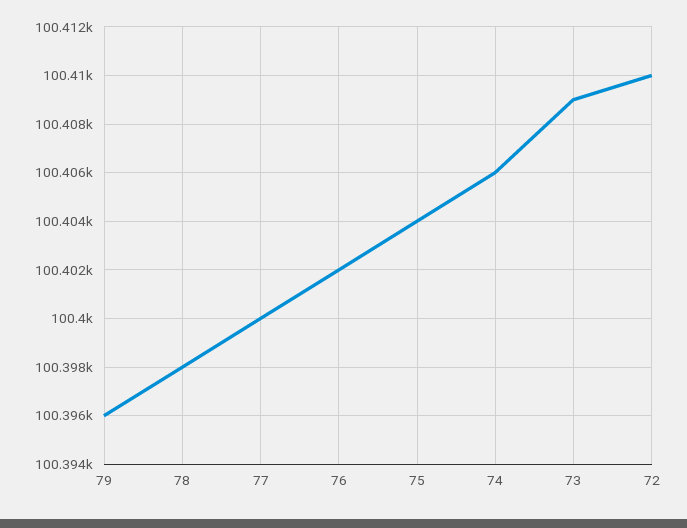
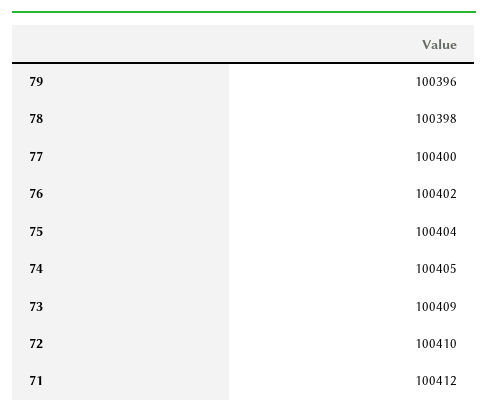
  {
    "79": 100396,
    "78": 100398,
    "77": 100400,
    "76": 100402,
    "75": 100404,
-   "74": 100406,
+   "74": 100405,
    "73": 100409,
-   "72": 100410
+   "72": 100410,
+   "71": 100412
  }

